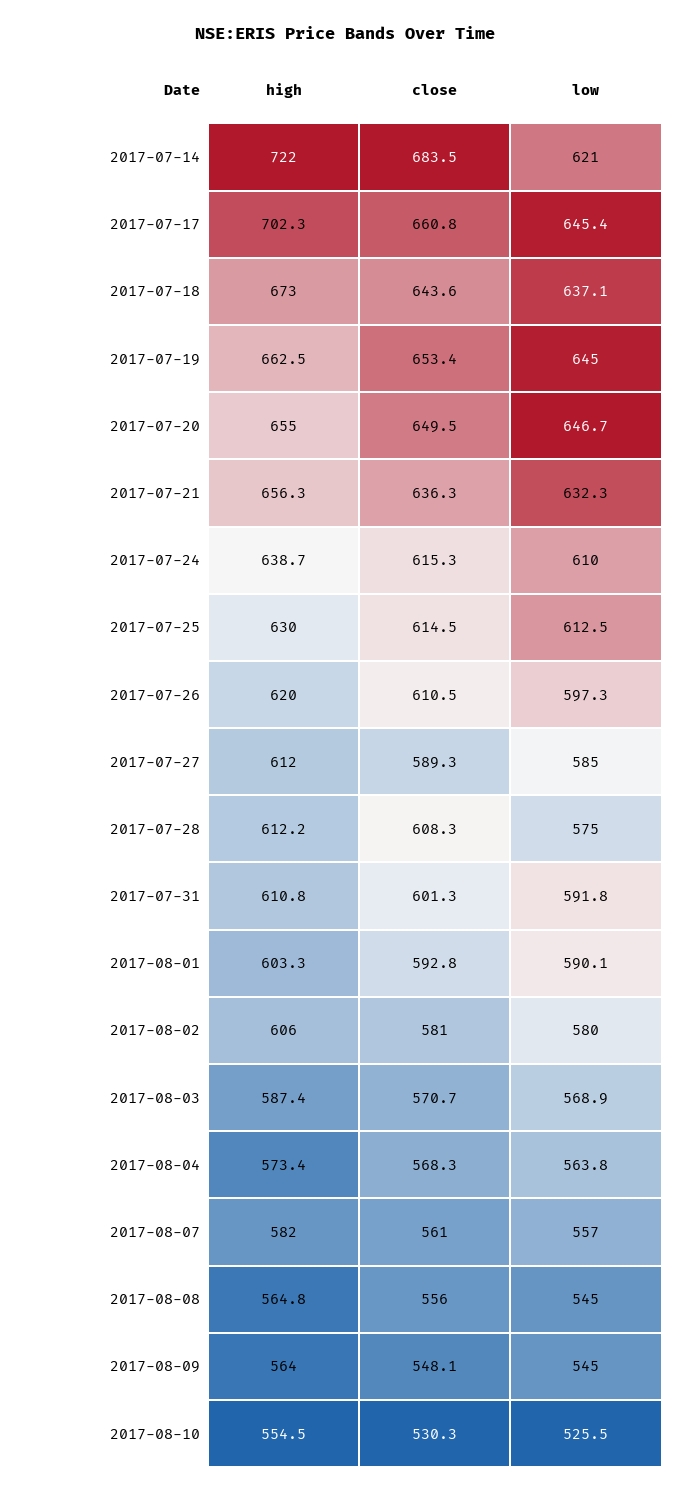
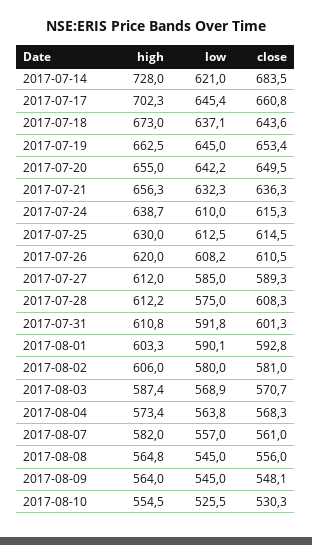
  {
    "high": {
-     "2017-07-14": 722,
+     "2017-07-14": 728,
      "2017-07-17": 702.3,
      "2017-07-18": 673,
      "2017-07-19": 662.5,
      "2017-07-20": 655,
      "2017-07-21": 656.3,
      "2017-07-24": 638.7,
      "2017-07-25": 630,
      "2017-07-26": 620,
      "2017-07-27": 612,
      "2017-07-28": 612.2,
      "2017-07-31": 610.8,
      "2017-08-01": 603.3,
      "2017-08-02": 606,
      "2017-08-03": 587.4,
      "2017-08-04": 573.4,
      "2017-08-07": 582,
      "2017-08-08": 564.8,
      "2017-08-09": 564,
      "2017-08-10": 554.5
    },
    "close": {
      "2017-07-14": 683.5,
      "2017-07-17": 660.8,
      "2017-07-18": 643.6,
      "2017-07-19": 653.4,
      "2017-07-20": 649.5,
      "2017-07-21": 636.3,
      "2017-07-24": 615.3,
      "2017-07-25": 614.5,
      "2017-07-26": 610.5,
      "2017-07-27": 589.3,
      "2017-07-28": 608.3,
      "2017-07-31": 601.3,
      "2017-08-01": 592.8,
      "2017-08-02": 581,
      "2017-08-03": 570.7,
      "2017-08-04": 568.3,
      "2017-08-07": 561,
      "2017-08-08": 556,
      "2017-08-09": 548.1,
      "2017-08-10": 530.3
    },
    "low": {
      "2017-07-14": 621,
      "2017-07-17": 645.4,
      "2017-07-18": 637.1,
      "2017-07-19": 645,
-     "2017-07-20": 646.7,
+     "2017-07-20": 642.2,
      "2017-07-21": 632.3,
      "2017-07-24": 610,
      "2017-07-25": 612.5,
-     "2017-07-26": 597.3,
+     "2017-07-26": 608.2,
      "2017-07-27": 585,
      "2017-07-28": 575,
      "2017-07-31": 591.8,
      "2017-08-01": 590.1,
      "2017-08-02": 580,
      "2017-08-03": 568.9,
      "2017-08-04": 563.8,
      "2017-08-07": 557,
      "2017-08-08": 545,
      "2017-08-09": 545,
      "2017-08-10": 525.5
    }
  }

